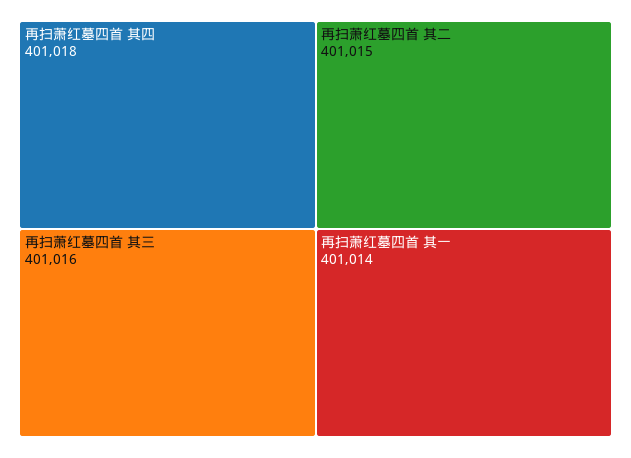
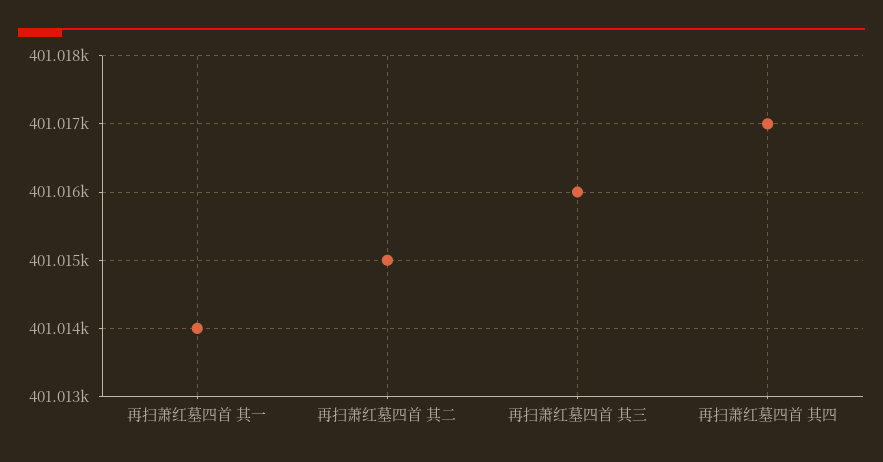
  {
-   "再扫萧红墓四首 其四": 401018,
+   "再扫萧红墓四首 其四": 401017,
    "再扫萧红墓四首 其三": 401016,
    "再扫萧红墓四首 其二": 401015,
    "再扫萧红墓四首 其一": 401014
  }

